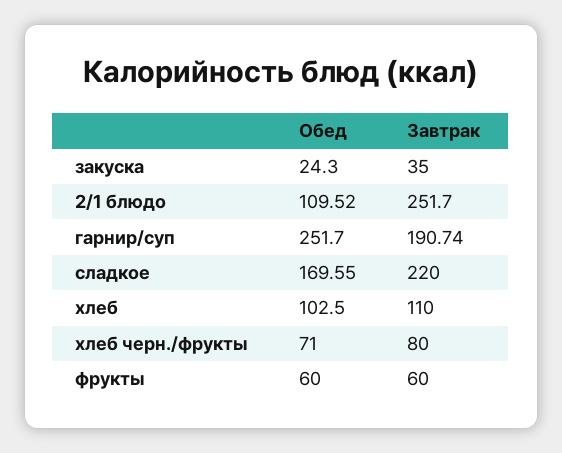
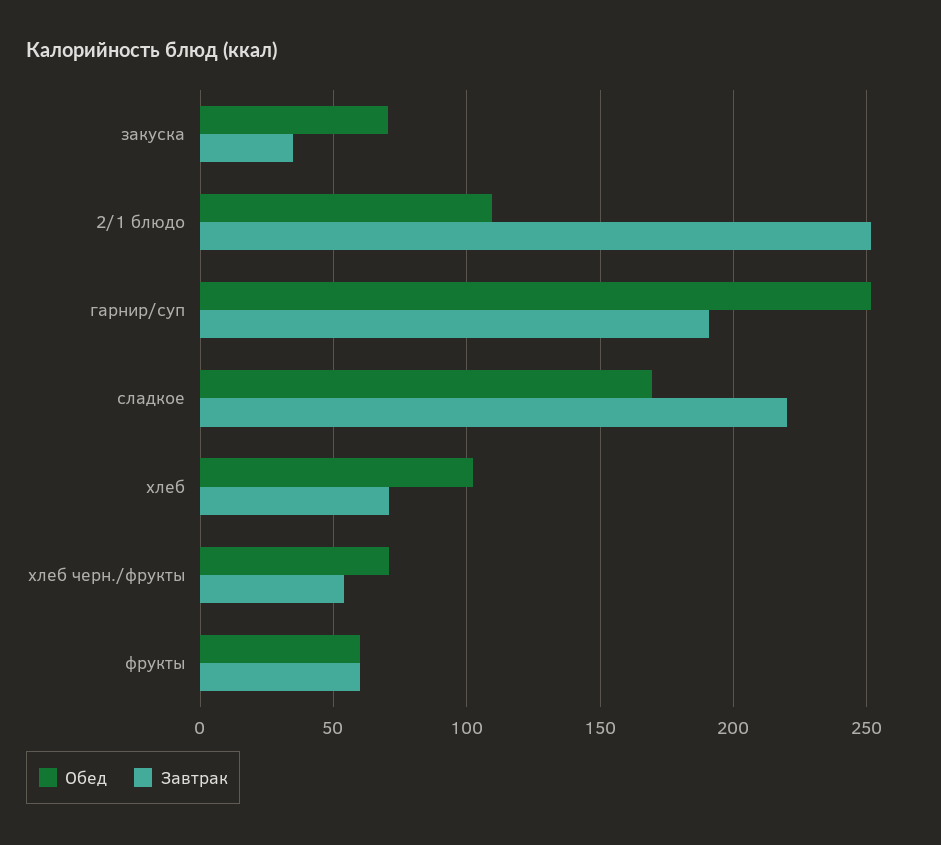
  {
    "Обед": {
-     "закуска": 24.3,
+     "закуска": 70,
      "2/1 блюдо": 109.52,
      "гарнир/суп": 251.7,
      "сладкое": 169.55,
      "хлеб": 102.5,
      "хлеб черн./фрукты": 71,
      "фрукты": 60
    },
    "Завтрак": {
      "закуска": 35,
      "2/1 блюдо": 251.7,
      "гарнир/суп": 190.74,
      "сладкое": 220,
-     "хлеб": 110,
+     "хлеб": 70,
-     "хлеб черн./фрукты": 80,
+     "хлеб черн./фрукты": 55,
      "фрукты": 60
    }
  }

